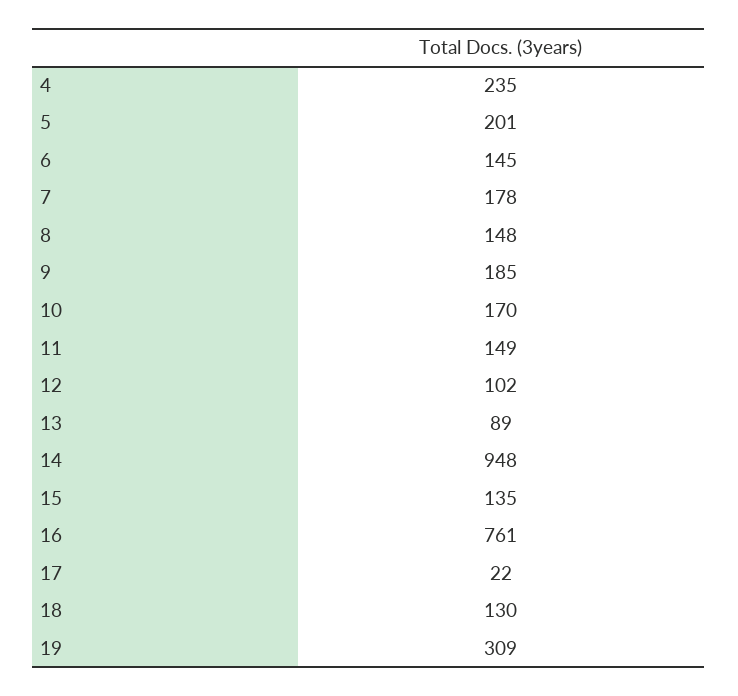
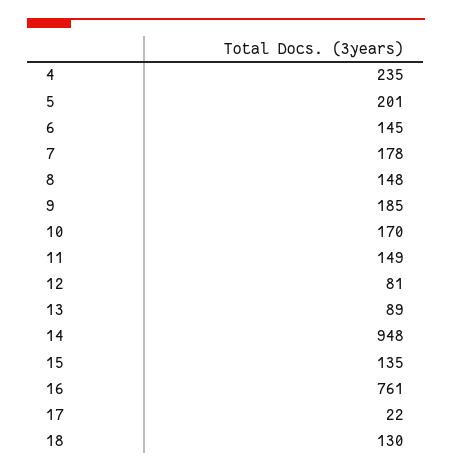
  {
    "4": 235,
    "5": 201,
    "6": 145,
    "7": 178,
    "8": 148,
    "9": 185,
    "10": 170,
    "11": 149,
-   "12": 102,
+   "12": 81,
    "13": 89,
    "14": 948,
    "15": 135,
    "16": 761,
    "17": 22,
-   "18": 130,
+   "18": 130
-   "19": 309
  }

